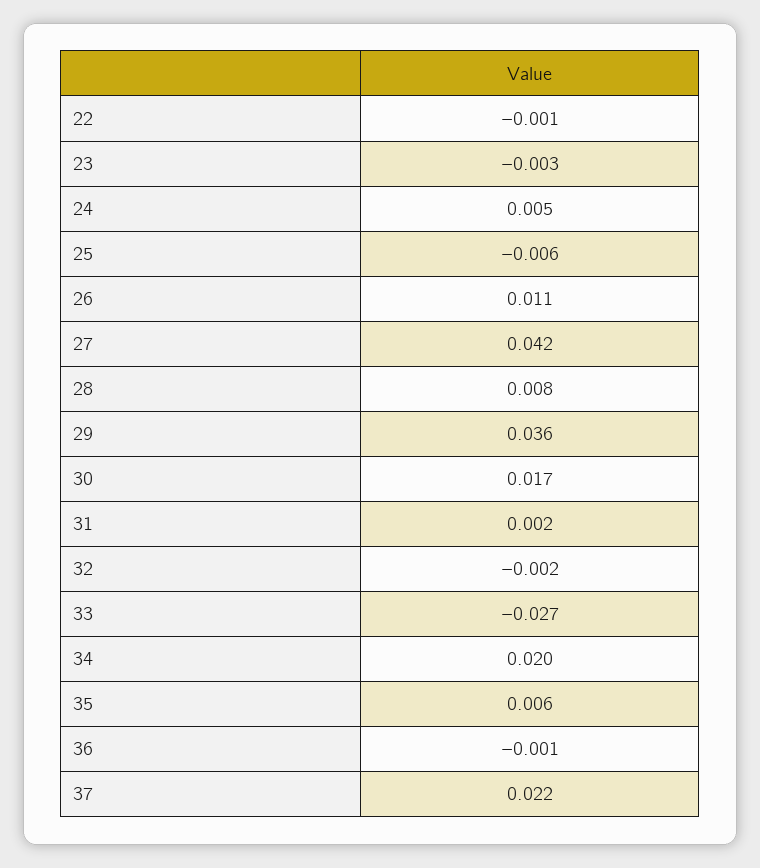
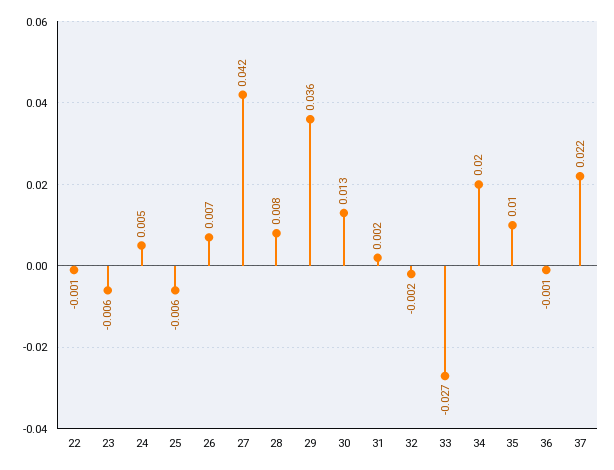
  {
    "22": -0.001,
-   "23": -0.003,
+   "23": -0.006,
    "24": 0.005,
    "25": -0.006,
-   "26": 0.011,
+   "26": 0.007,
    "27": 0.042,
    "28": 0.008,
    "29": 0.036,
-   "30": 0.017,
+   "30": 0.013,
    "31": 0.002,
    "32": -0.002,
    "33": -0.027,
    "34": 0.02,
-   "35": 0.006,
+   "35": 0.01,
    "36": -0.001,
    "37": 0.022
  }

